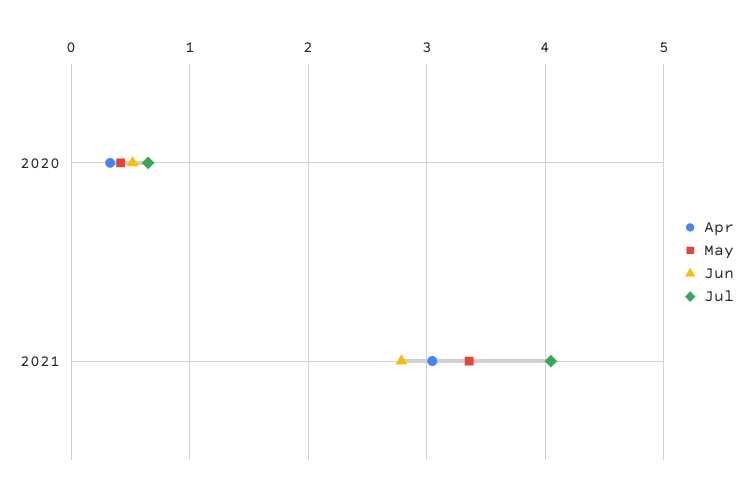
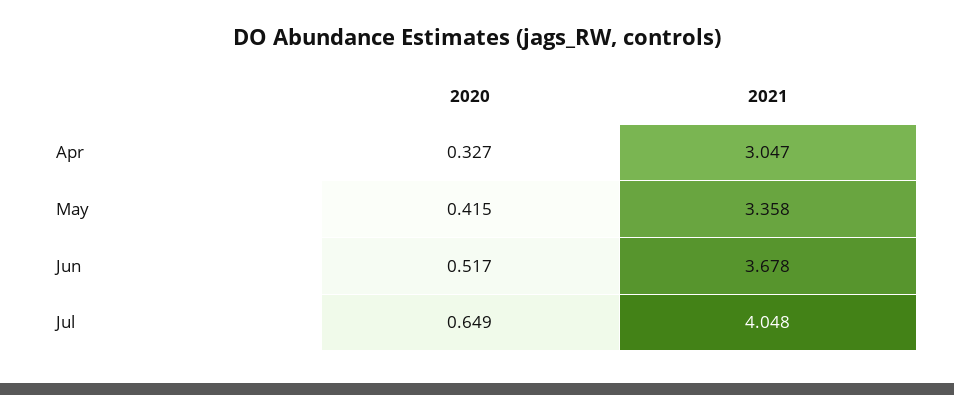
  {
    "Apr": {
      "2020": 0.327,
      "2021": 3.047
    },
    "May": {
      "2020": 0.415,
      "2021": 3.358
    },
    "Jun": {
      "2020": 0.517,
-     "2021": 2.8
+     "2021": 3.678
    },
    "Jul": {
      "2020": 0.649,
      "2021": 4.048
    }
  }

